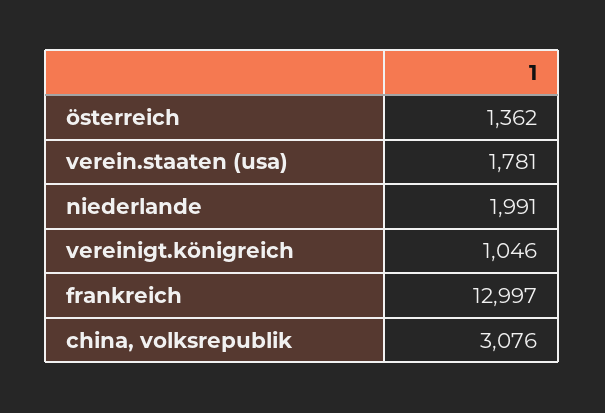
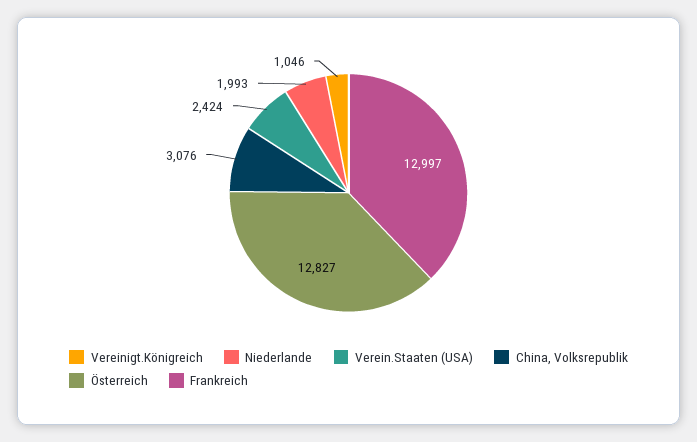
  {
-   "österreich": 1362,
+   "österreich": 12827,
-   "verein.staaten (usa)": 1781,
+   "verein.staaten (usa)": 2424,
-   "niederlande": 1991,
+   "niederlande": 1993,
    "vereinigt.königreich": 1046,
    "frankreich": 12997,
    "china, volksrepublik": 3076
  }

